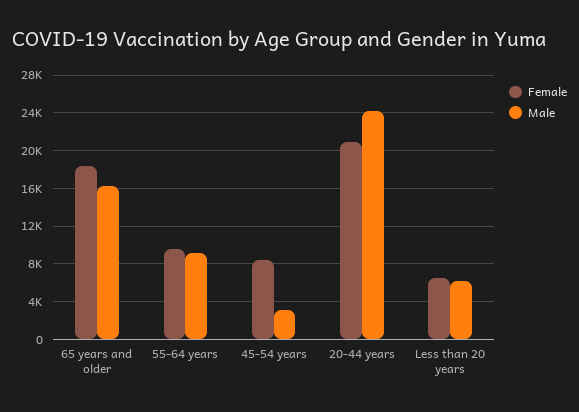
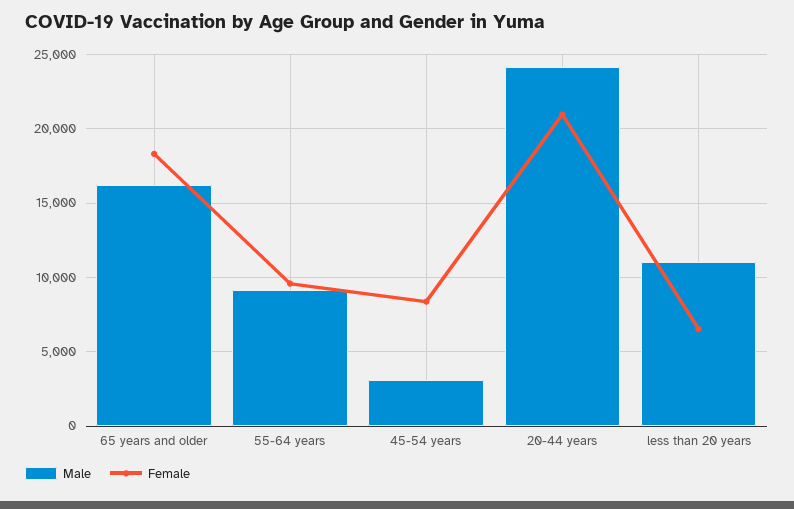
  {
    "Female": {
      "65 years and older": 18500,
      "55-64 years": 9500,
      "45-54 years": 8500,
      "20-44 years": 21000,
      "Less than 20 years": 6500
    },
    "Male": {
      "65 years and older": 16000,
      "55-64 years": 9000,
      "45-54 years": 3000,
      "20-44 years": 24000,
-     "Less than 20 years": 6000
+     "Less than 20 years": 11000
    }
  }

